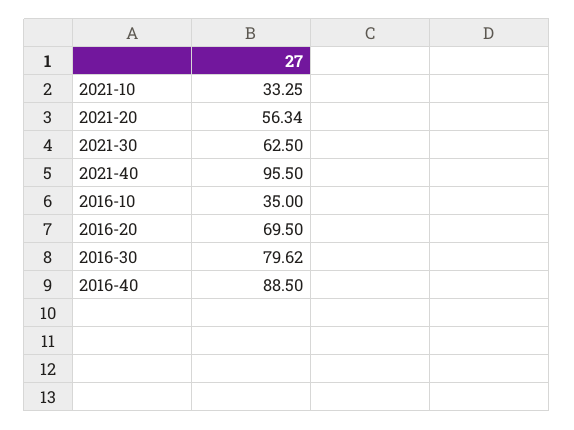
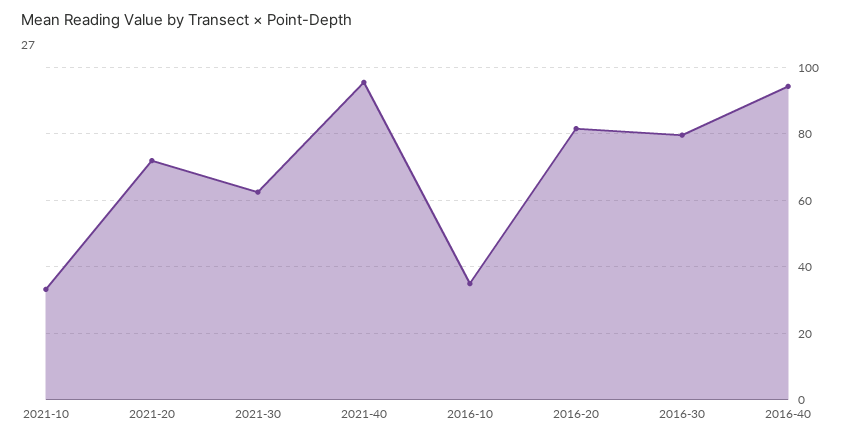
  {
    "2021-10": 33.25,
-   "2021-20": 56.34,
+   "2021-20": 72,
    "2021-30": 62.5,
    "2021-40": 95.5,
    "2016-10": 35,
-   "2016-20": 69.5,
+   "2016-20": 82,
    "2016-30": 79.62,
-   "2016-40": 88.5
+   "2016-40": 94
  }

